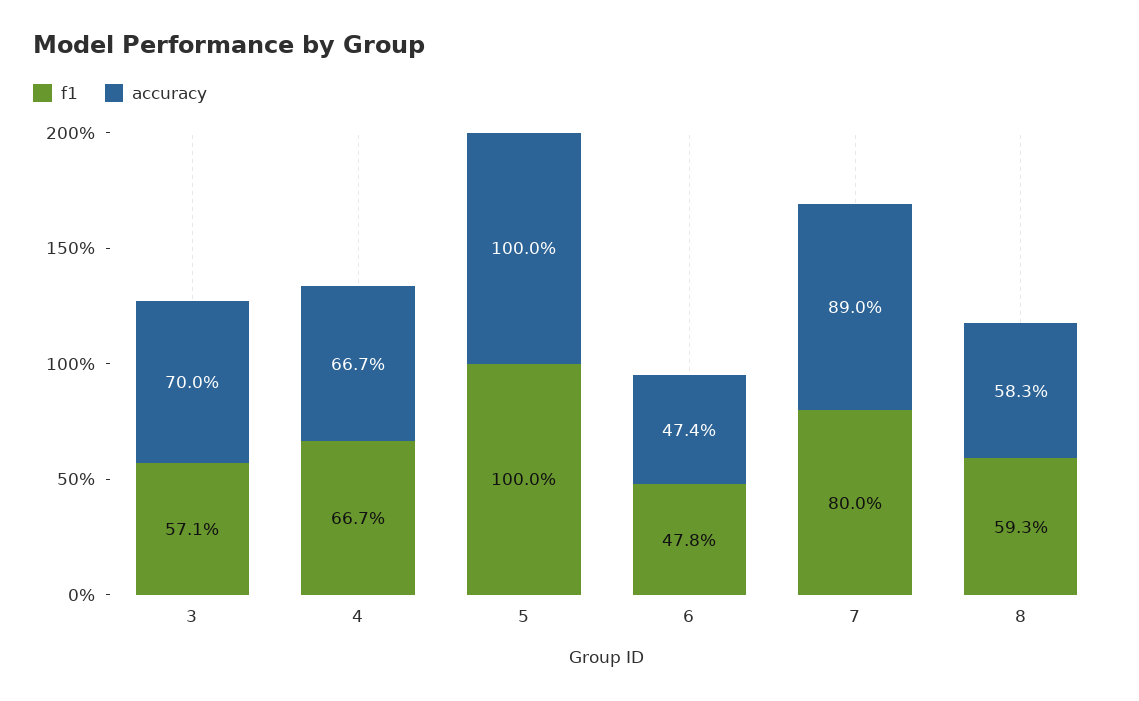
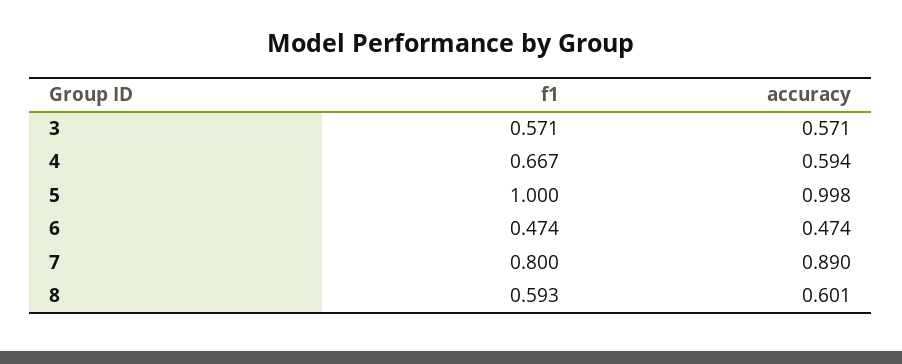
  {
    "f1": {
      "3": 0.571,
      "4": 0.667,
      "5": 1,
-     "6": 0.478,
+     "6": 0.474,
      "7": 0.8,
      "8": 0.593
    },
    "accuracy": {
-     "3": 0.7,
+     "3": 0.571,
-     "4": 0.667,
+     "4": 0.594,
-     "5": 1,
+     "5": 0.998,
      "6": 0.474,
      "7": 0.89,
-     "8": 0.583
+     "8": 0.601
    }
  }

